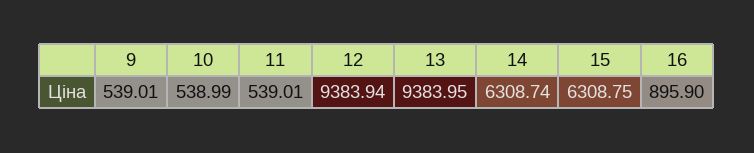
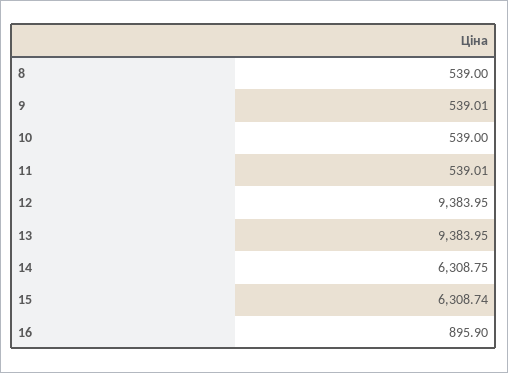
  {
    "9": 539.01,
-   "10": 538.99,
+   "10": 539,
    "11": 539.01,
-   "12": 9383.94,
+   "12": 9383.95,
    "13": 9383.95,
-   "14": 6308.74,
+   "14": 6308.75,
-   "15": 6308.75,
+   "15": 6308.74,
-   "16": 895.9
+   "16": 895.9,
+   "8": 539
  }

